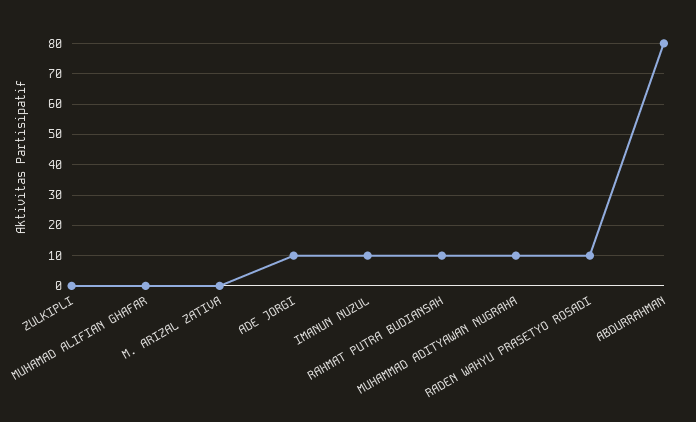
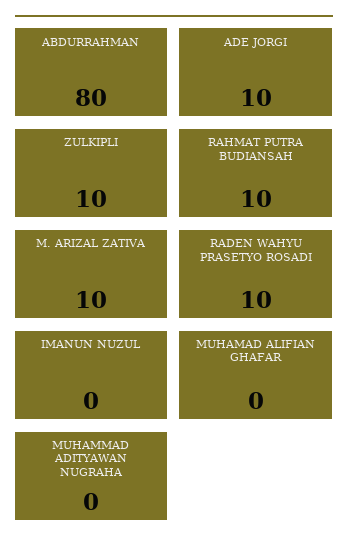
  {
-   "ZULKIPLI": 0,
+   "ZULKIPLI": 10,
    "MUHAMAD ALIFIAN GHAFAR": 0,
-   "M. ARIZAL ZATIVA": 0,
+   "M. ARIZAL ZATIVA": 10,
    "ADE JORGI": 10,
-   "IMANUN NUZUL": 10,
+   "IMANUN NUZUL": 0,
    "RAHMAT PUTRA BUDIANSAH": 10,
-   "MUHAMMAD ADITYAWAN NUGRAHA": 10,
+   "MUHAMMAD ADITYAWAN NUGRAHA": 0,
    "RADEN WAHYU PRASETYO ROSADI": 10,
    "ABDURRAHMAN": 80
  }

